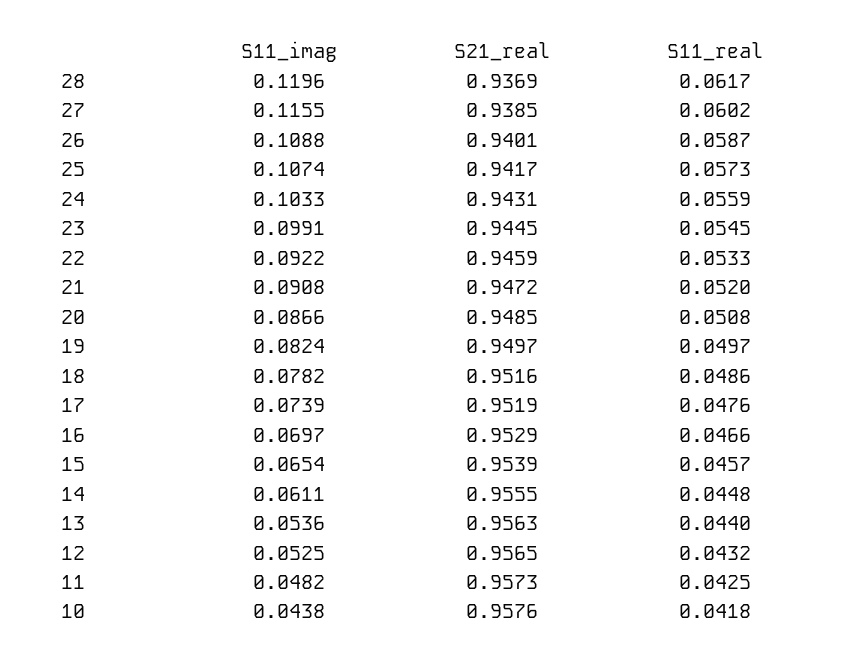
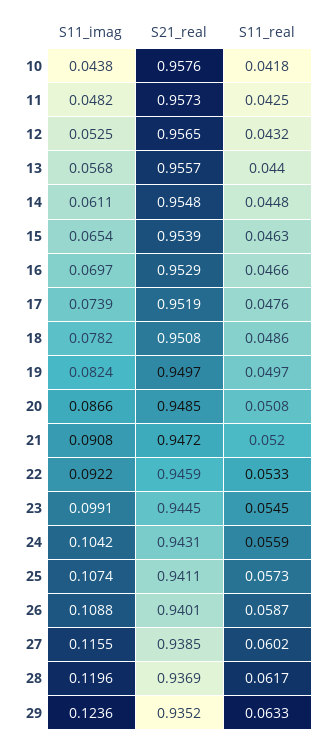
  {
    "S11_imag": {
      "28": 0.1196,
      "27": 0.1155,
      "26": 0.1088,
      "25": 0.1074,
-     "24": 0.1033,
+     "24": 0.1042,
      "23": 0.0991,
      "22": 0.0922,
      "21": 0.0908,
      "20": 0.0866,
      "19": 0.0824,
      "18": 0.0782,
      "17": 0.0739,
      "16": 0.0697,
      "15": 0.0654,
      "14": 0.0611,
-     "13": 0.0536,
+     "13": 0.0568,
      "12": 0.0525,
      "11": 0.0482,
-     "10": 0.0438
+     "10": 0.0438,
+     "29": 0.1236
    },
    "S21_real": {
      "28": 0.9369,
      "27": 0.9385,
      "26": 0.9401,
-     "25": 0.9417,
+     "25": 0.9411,
      "24": 0.9431,
      "23": 0.9445,
      "22": 0.9459,
      "21": 0.9472,
      "20": 0.9485,
      "19": 0.9497,
-     "18": 0.9516,
+     "18": 0.9508,
      "17": 0.9519,
      "16": 0.9529,
      "15": 0.9539,
-     "14": 0.9555,
+     "14": 0.9548,
-     "13": 0.9563,
+     "13": 0.9557,
      "12": 0.9565,
      "11": 0.9573,
-     "10": 0.9576
+     "10": 0.9576,
+     "29": 0.9352
    },
    "S11_real": {
      "28": 0.0617,
      "27": 0.0602,
      "26": 0.0587,
      "25": 0.0573,
      "24": 0.0559,
      "23": 0.0545,
      "22": 0.0533,
      "21": 0.052,
      "20": 0.0508,
      "19": 0.0497,
      "18": 0.0486,
      "17": 0.0476,
      "16": 0.0466,
-     "15": 0.0457,
+     "15": 0.0463,
      "14": 0.0448,
      "13": 0.044,
      "12": 0.0432,
      "11": 0.0425,
-     "10": 0.0418
+     "10": 0.0418,
+     "29": 0.0633
    }
  }

